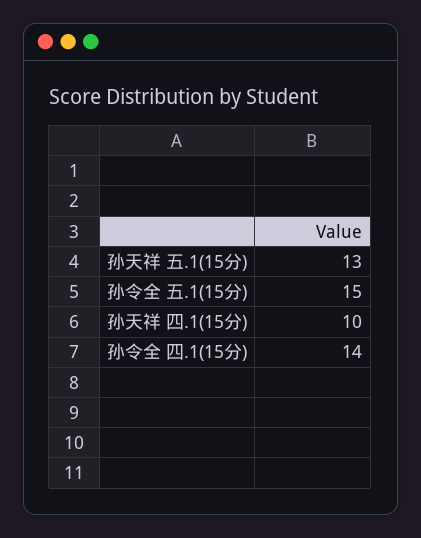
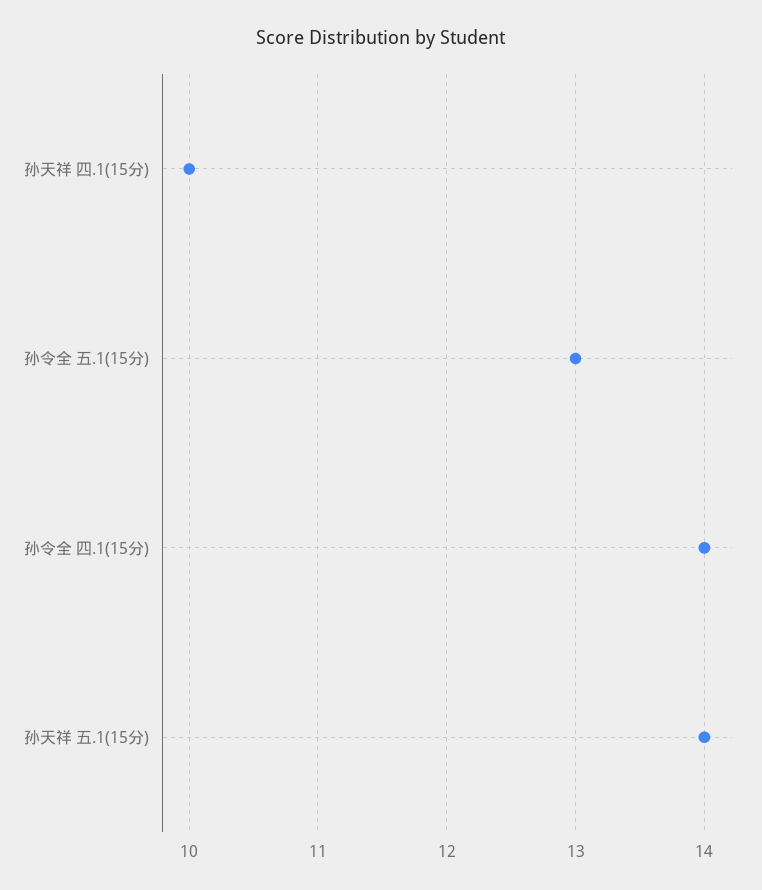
  {
-   "孙天祥 五.1(15分)": 13,
+   "孙天祥 五.1(15分)": 14,
-   "孙令全 五.1(15分)": 15,
+   "孙令全 五.1(15分)": 13,
    "孙天祥 四.1(15分)": 10,
    "孙令全 四.1(15分)": 14
  }

